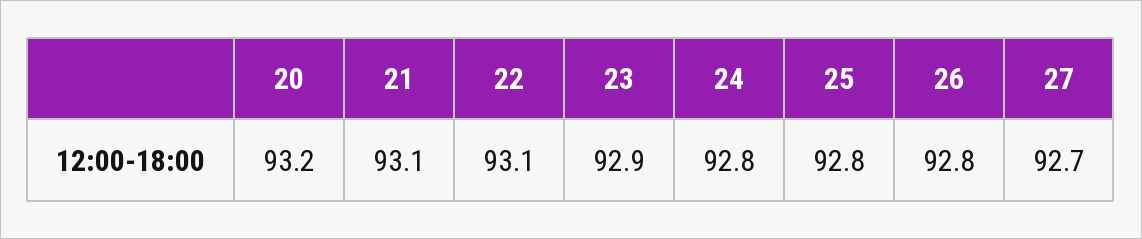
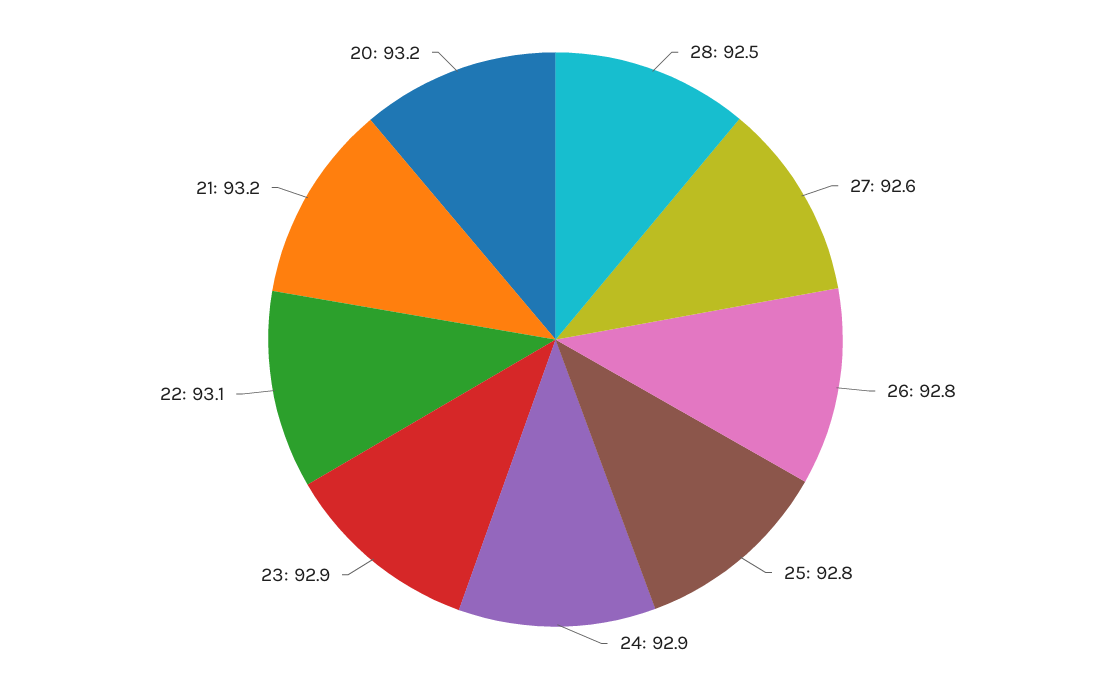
  {
    "20": 93.2,
-   "21": 93.1,
+   "21": 93.2,
    "22": 93.1,
    "23": 92.9,
-   "24": 92.8,
+   "24": 92.9,
    "25": 92.8,
    "26": 92.8,
-   "27": 92.7
+   "27": 92.6,
+   "28": 92.5
  }

